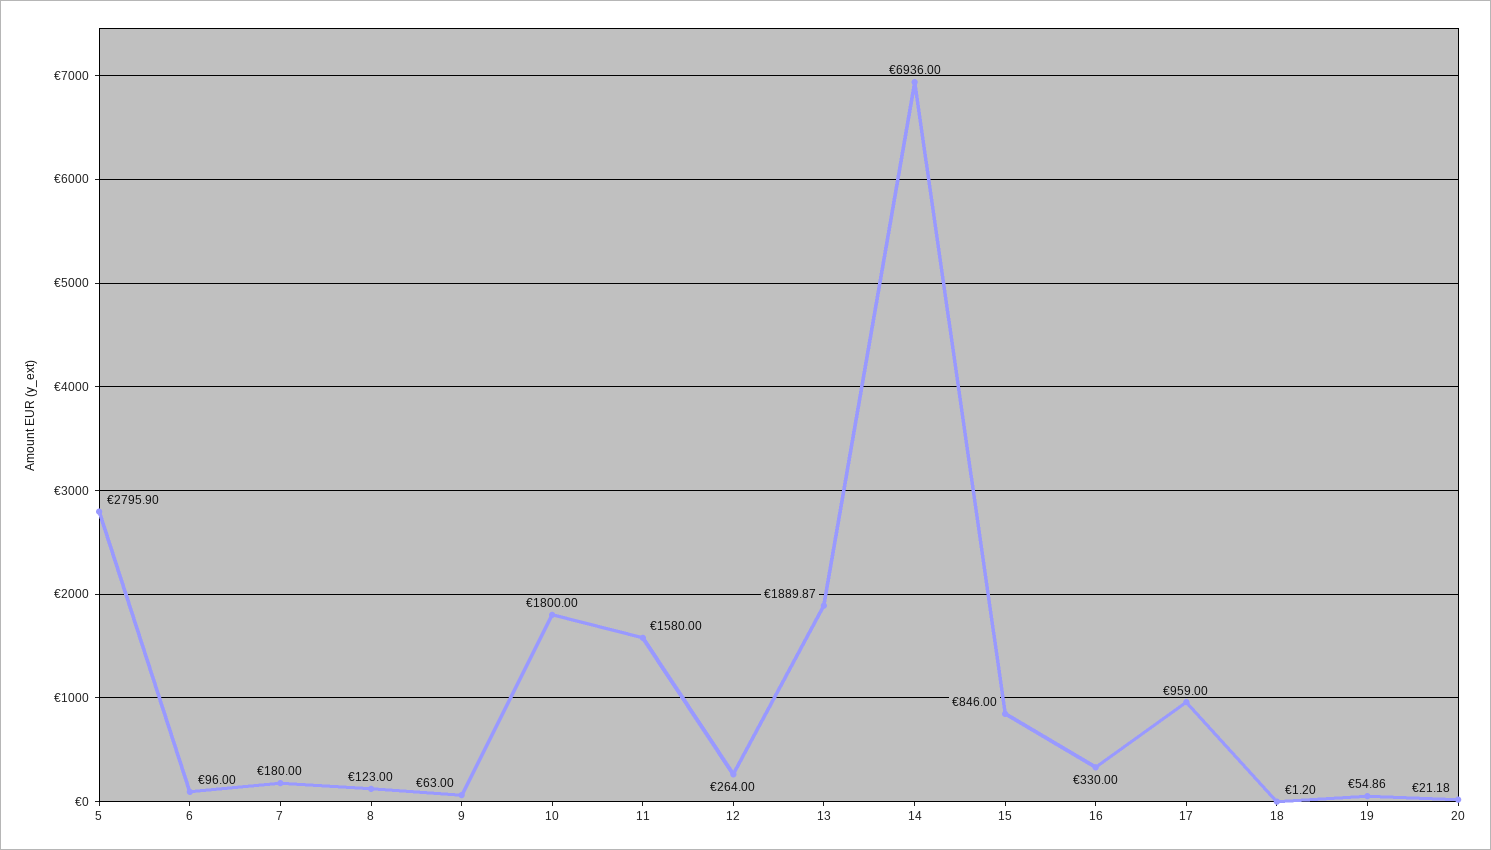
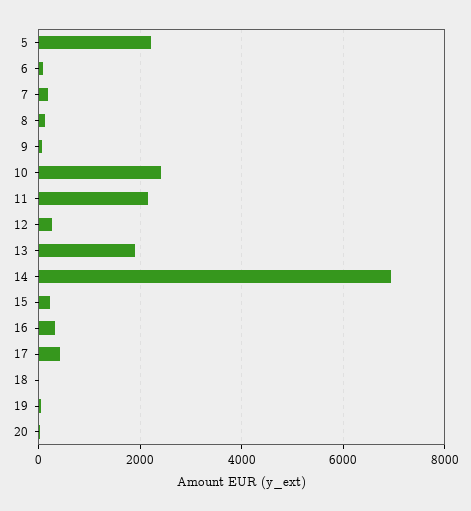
  {
-   "5": 2795.9,
+   "5": 2200,
    "6": 96,
    "7": 180,
    "8": 123,
    "9": 63,
-   "10": 1800,
+   "10": 2400,
-   "11": 1580,
+   "11": 2200,
    "12": 264,
    "13": 1889.87,
    "14": 6936,
-   "15": 846,
+   "15": 200,
    "16": 330,
-   "17": 959,
+   "17": 400,
    "18": 1.2,
    "19": 54.86,
    "20": 21.18
  }

